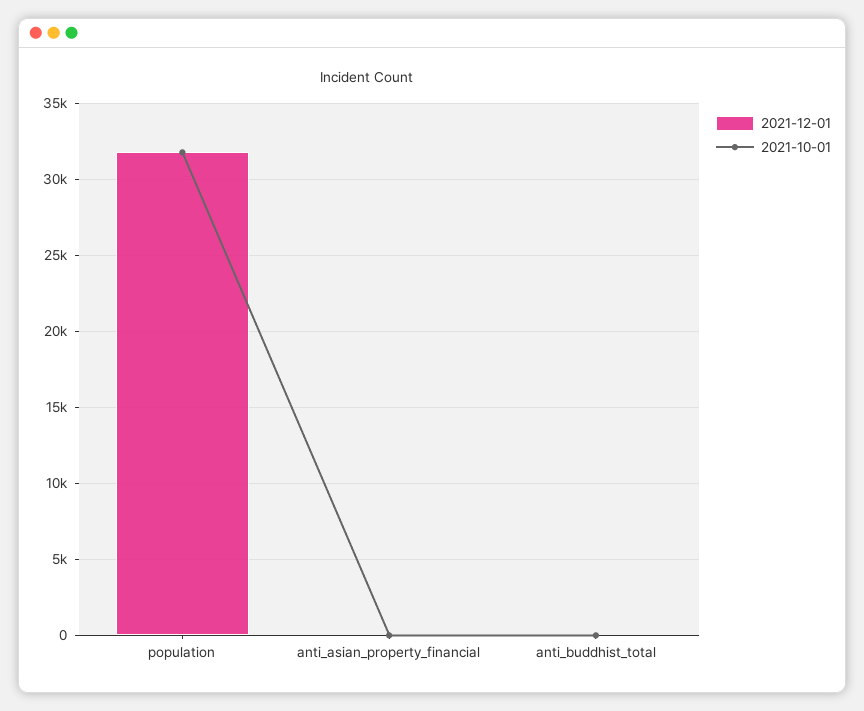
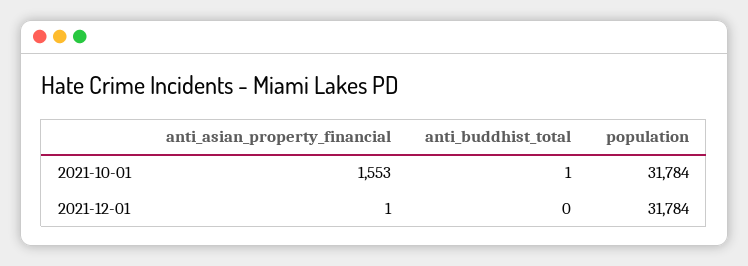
  {
    "2021-12-01": {
      "population": 31784,
      "anti_asian_property_financial": 1,
      "anti_buddhist_total": 0
    },
    "2021-10-01": {
      "population": 31784,
-     "anti_asian_property_financial": 0,
+     "anti_asian_property_financial": 1553,
      "anti_buddhist_total": 1
    }
  }

